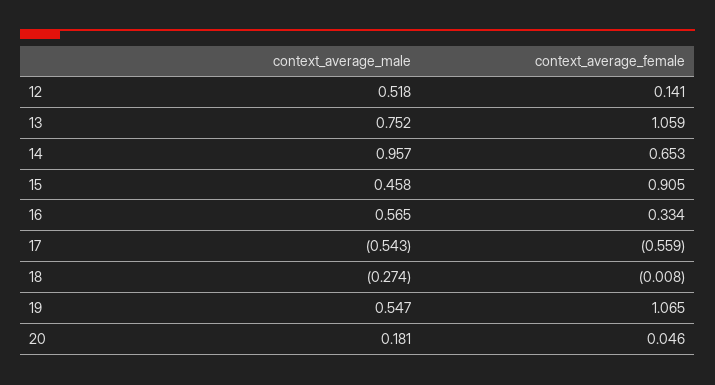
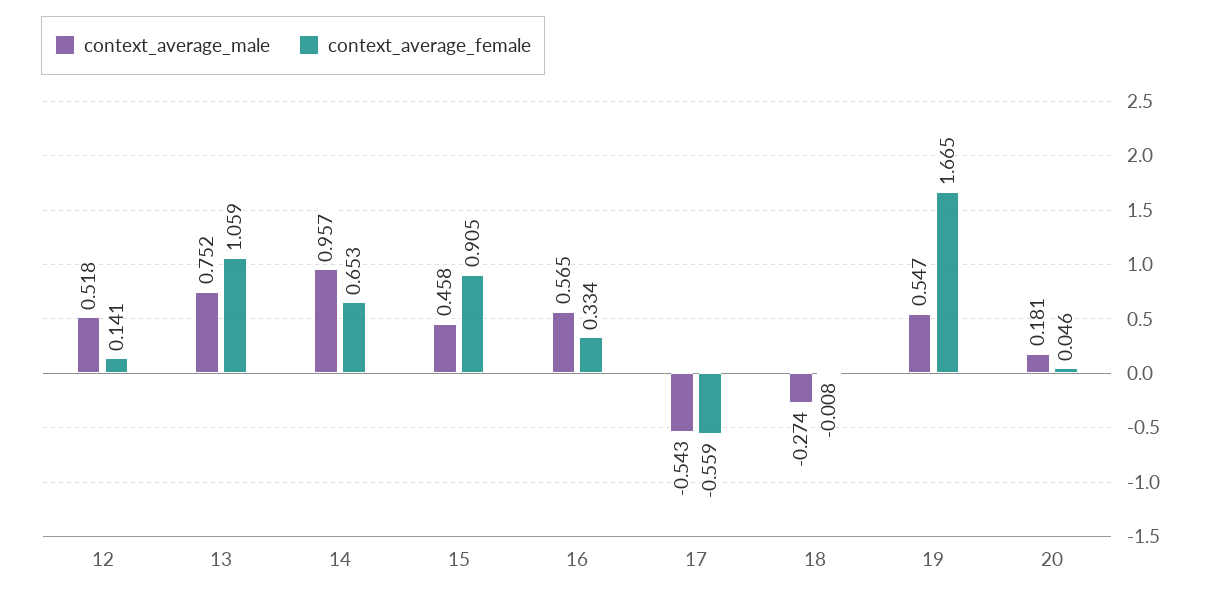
  {
    "context_average_male": {
      "12": 0.518,
      "13": 0.752,
      "14": 0.957,
      "15": 0.458,
      "16": 0.565,
      "17": -0.543,
      "18": -0.274,
      "19": 0.547,
      "20": 0.181
    },
    "context_average_female": {
      "12": 0.141,
      "13": 1.059,
      "14": 0.653,
      "15": 0.905,
      "16": 0.334,
      "17": -0.559,
      "18": -0.008,
-     "19": 1.065,
+     "19": 1.665,
      "20": 0.046
    }
  }

